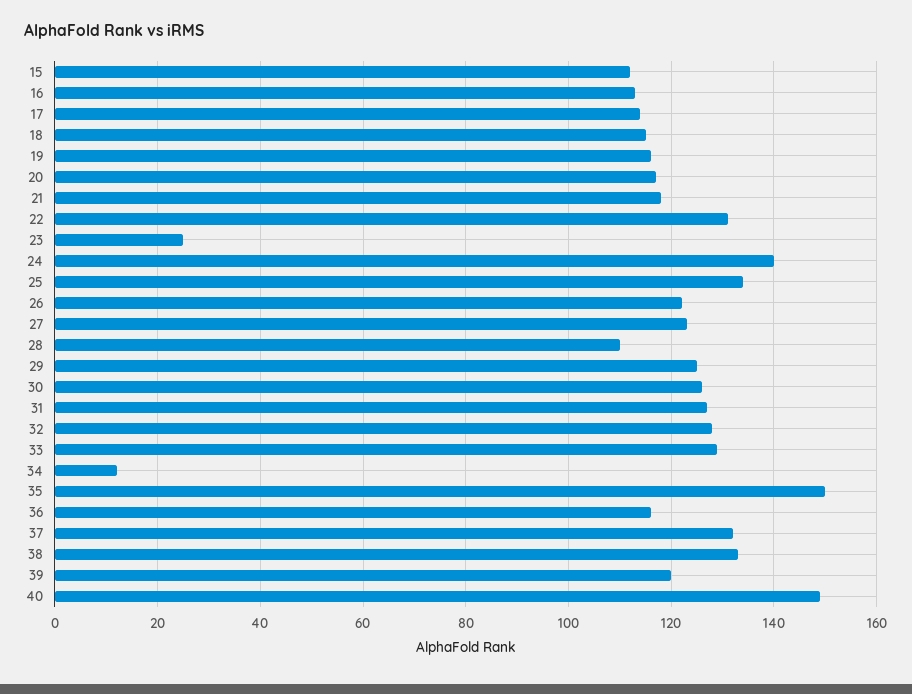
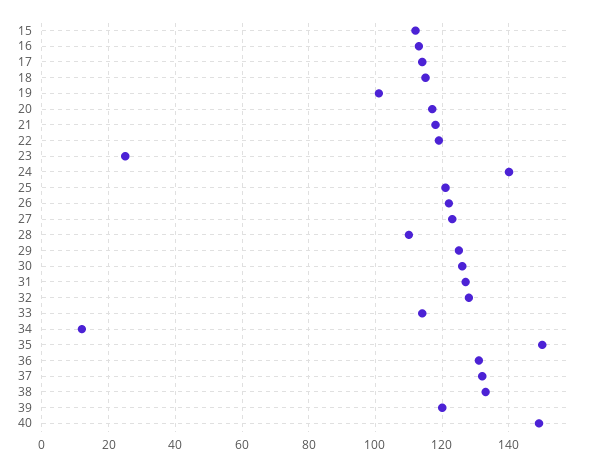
  {
    "15": 110,
    "16": 115,
    "17": 115,
    "18": 115,
-   "19": 115,
+   "19": 100,
    "20": 115,
    "21": 120,
-   "22": 130,
+   "22": 120,
    "23": 25,
    "24": 140,
-   "25": 135,
+   "25": 120,
    "26": 120,
    "27": 125,
    "28": 110,
    "29": 125,
    "30": 125,
    "31": 125,
    "32": 130,
-   "33": 130,
+   "33": 115,
    "34": 10,
    "35": 150,
-   "36": 115,
+   "36": 130,
    "37": 130,
    "38": 135,
    "39": 120,
    "40": 150
  }

